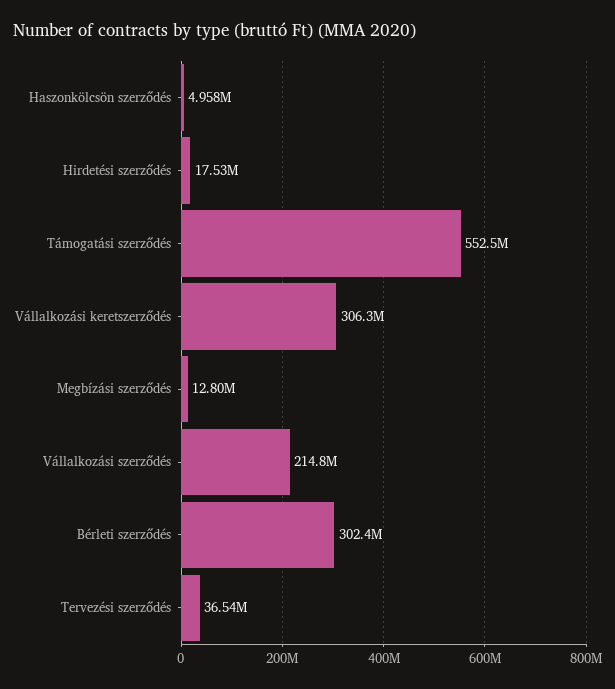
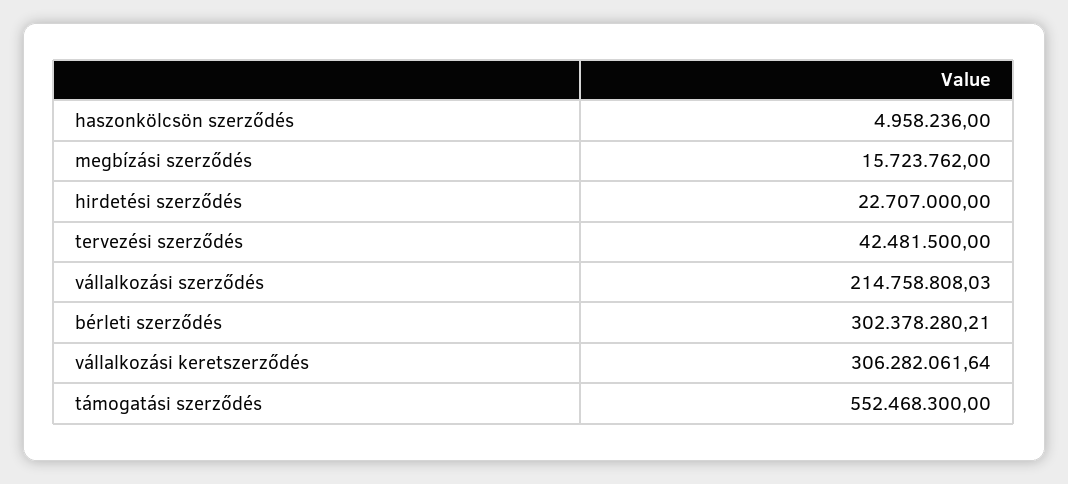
  {
    "Haszonkölcsön szerződés": 4958236,
-   "Hirdetési szerződés": 17530000,
+   "Hirdetési szerződés": 22707000,
    "Támogatási szerződés": 552468300,
    "Vállalkozási keretszerződés": 306282061.64,
-   "Megbízási szerződés": 12800000,
+   "Megbízási szerződés": 15723762,
    "Vállalkozási szerződés": 214758808.03,
    "Bérleti szerződés": 302378280.21,
-   "Tervezési szerződés": 36540000
+   "Tervezési szerződés": 42481500
  }

